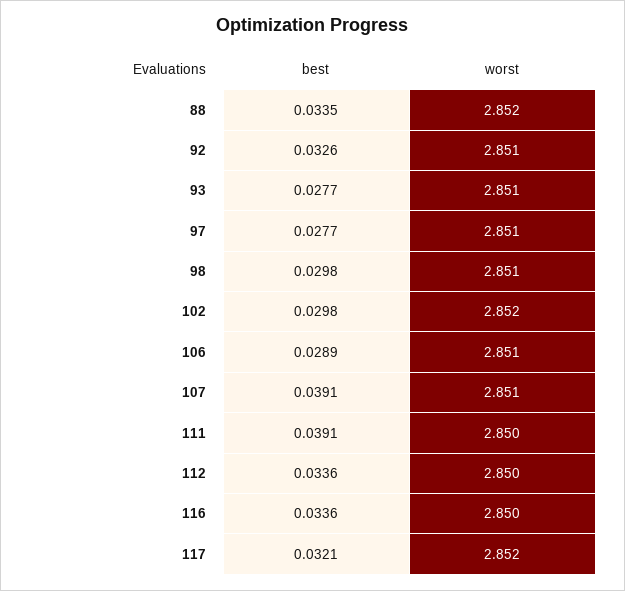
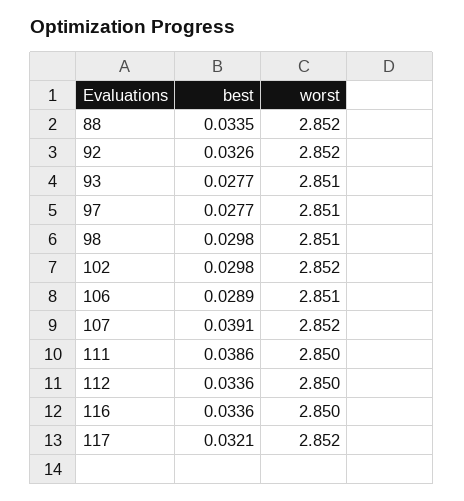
  {
    "best": {
      "88": 0.0335,
      "92": 0.0326,
      "93": 0.0277,
      "97": 0.0277,
      "98": 0.0298,
      "102": 0.0298,
      "106": 0.0289,
      "107": 0.0391,
-     "111": 0.0391,
+     "111": 0.0386,
      "112": 0.0336,
      "116": 0.0336,
      "117": 0.0321
    },
    "worst": {
      "88": 2.852,
-     "92": 2.851,
+     "92": 2.852,
      "93": 2.851,
      "97": 2.851,
      "98": 2.851,
      "102": 2.852,
      "106": 2.851,
-     "107": 2.851,
+     "107": 2.852,
      "111": 2.85,
      "112": 2.85,
      "116": 2.85,
      "117": 2.852
    }
  }

